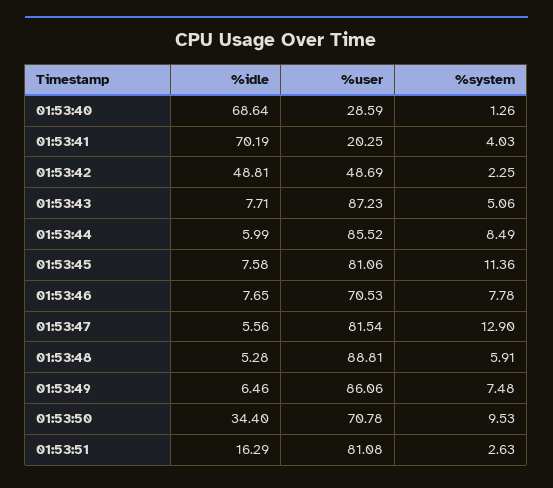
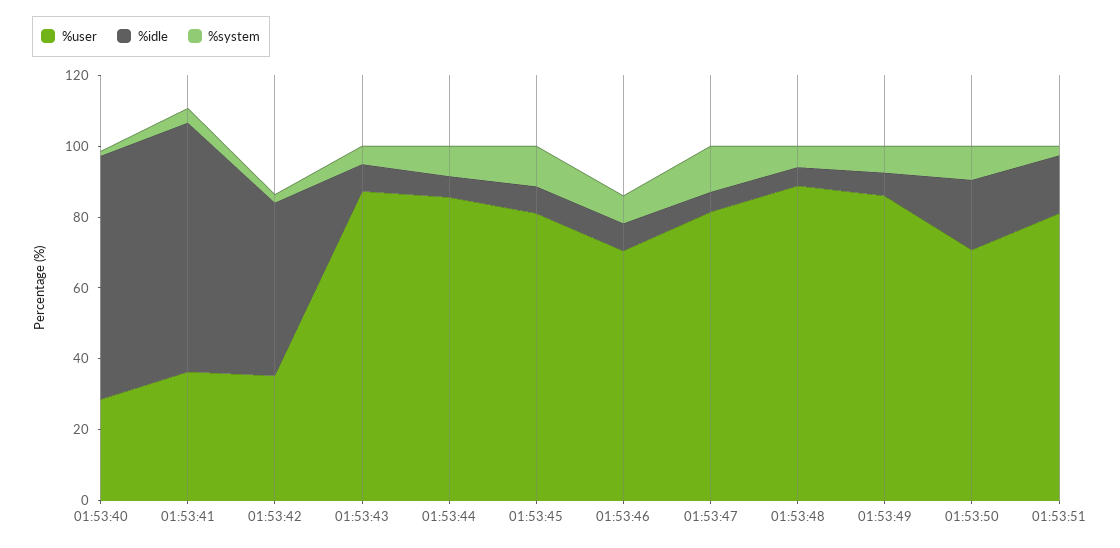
  {
    "%idle": {
      "01:53:40": 68.64,
      "01:53:41": 70.19,
      "01:53:42": 48.81,
      "01:53:43": 7.71,
      "01:53:44": 5.99,
      "01:53:45": 7.58,
      "01:53:46": 7.65,
      "01:53:47": 5.56,
      "01:53:48": 5.28,
      "01:53:49": 6.46,
-     "01:53:50": 34.4,
+     "01:53:50": 20,
      "01:53:51": 16.29
    },
    "%user": {
      "01:53:40": 28.59,
-     "01:53:41": 20.25,
+     "01:53:41": 35,
-     "01:53:42": 48.69,
+     "01:53:42": 35,
      "01:53:43": 87.23,
      "01:53:44": 85.52,
      "01:53:45": 81.06,
      "01:53:46": 70.53,
      "01:53:47": 81.54,
      "01:53:48": 88.81,
      "01:53:49": 86.06,
      "01:53:50": 70.78,
      "01:53:51": 81.08
    },
    "%system": {
      "01:53:40": 1.26,
      "01:53:41": 4.03,
      "01:53:42": 2.25,
      "01:53:43": 5.06,
      "01:53:44": 8.49,
      "01:53:45": 11.36,
      "01:53:46": 7.78,
      "01:53:47": 12.9,
      "01:53:48": 5.91,
      "01:53:49": 7.48,
      "01:53:50": 9.53,
      "01:53:51": 2.63
    }
  }

